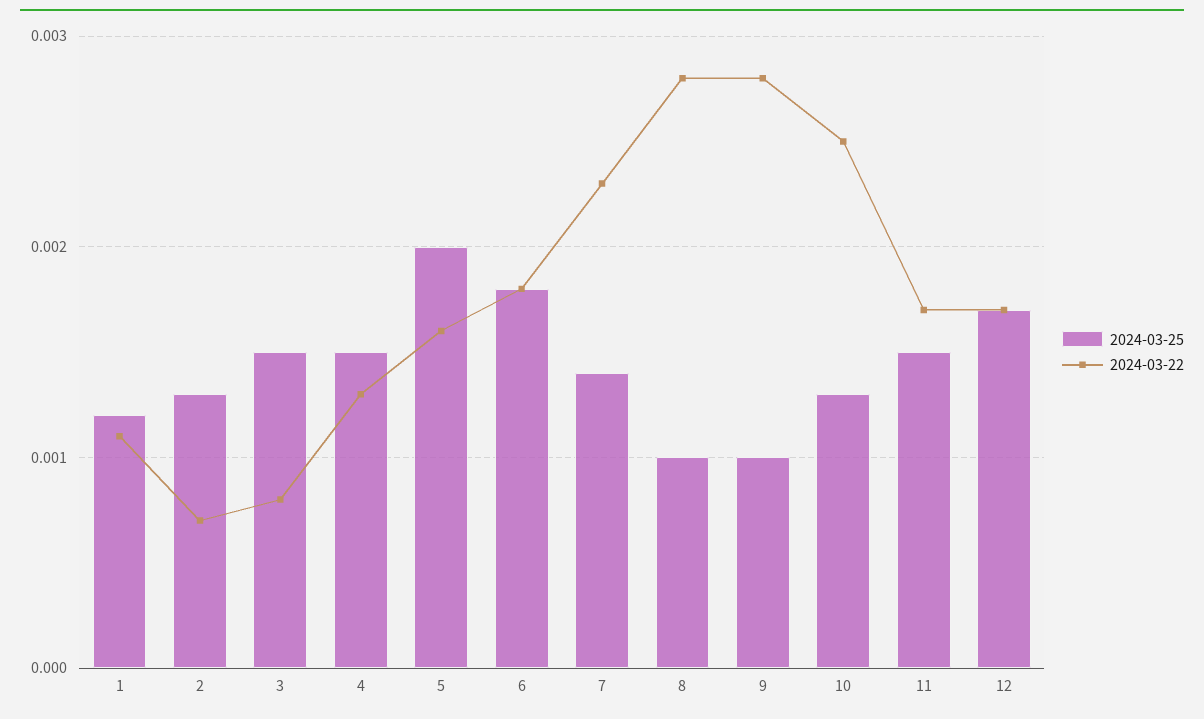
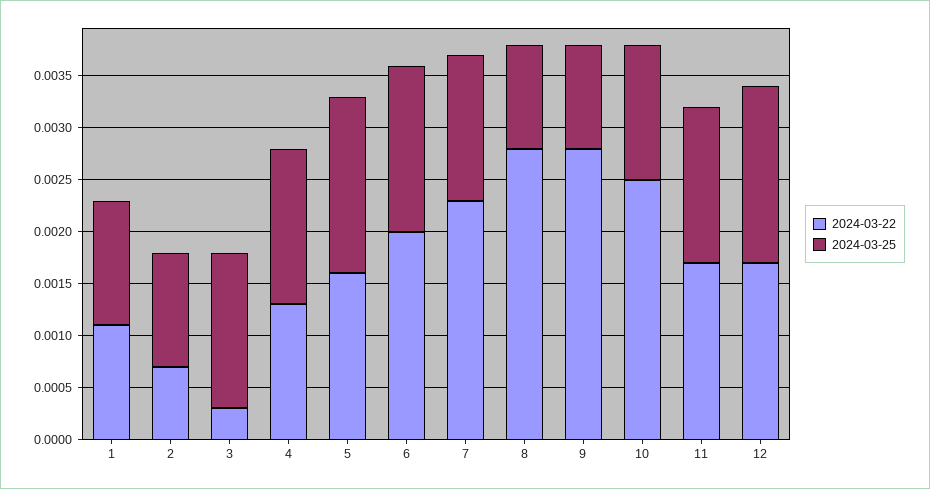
  {
    "2024-03-25": {
      "1": 0.0012,
-     "2": 0.0013,
+     "2": 0.0011,
      "3": 0.0015,
      "4": 0.0015,
-     "5": 0.002,
+     "5": 0.0017,
-     "6": 0.0018,
+     "6": 0.0016,
      "7": 0.0014,
      "8": 0.001,
      "9": 0.001,
      "10": 0.0013,
      "11": 0.0015,
      "12": 0.0017
    },
    "2024-03-22": {
      "1": 0.0011,
      "2": 0.0007,
-     "3": 0.0008,
+     "3": 0.0003,
      "4": 0.0013,
      "5": 0.0016,
-     "6": 0.0018,
+     "6": 0.002,
      "7": 0.0023,
      "8": 0.0028,
      "9": 0.0028,
      "10": 0.0025,
      "11": 0.0017,
      "12": 0.0017
    }
  }

